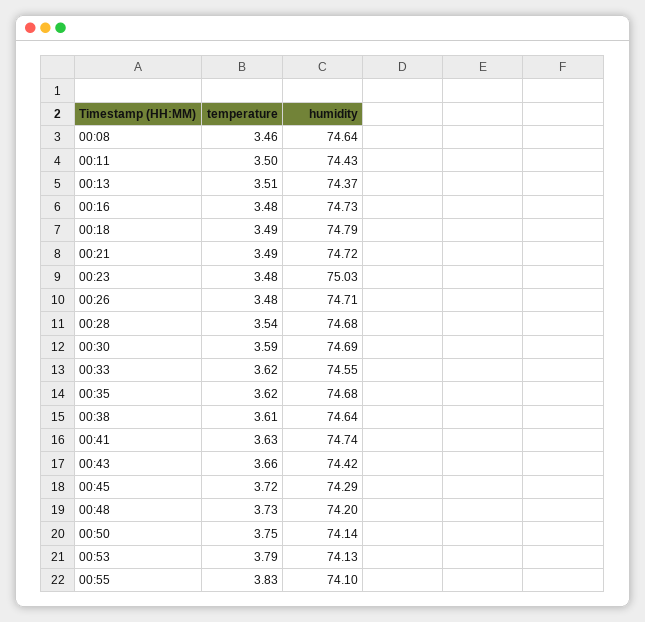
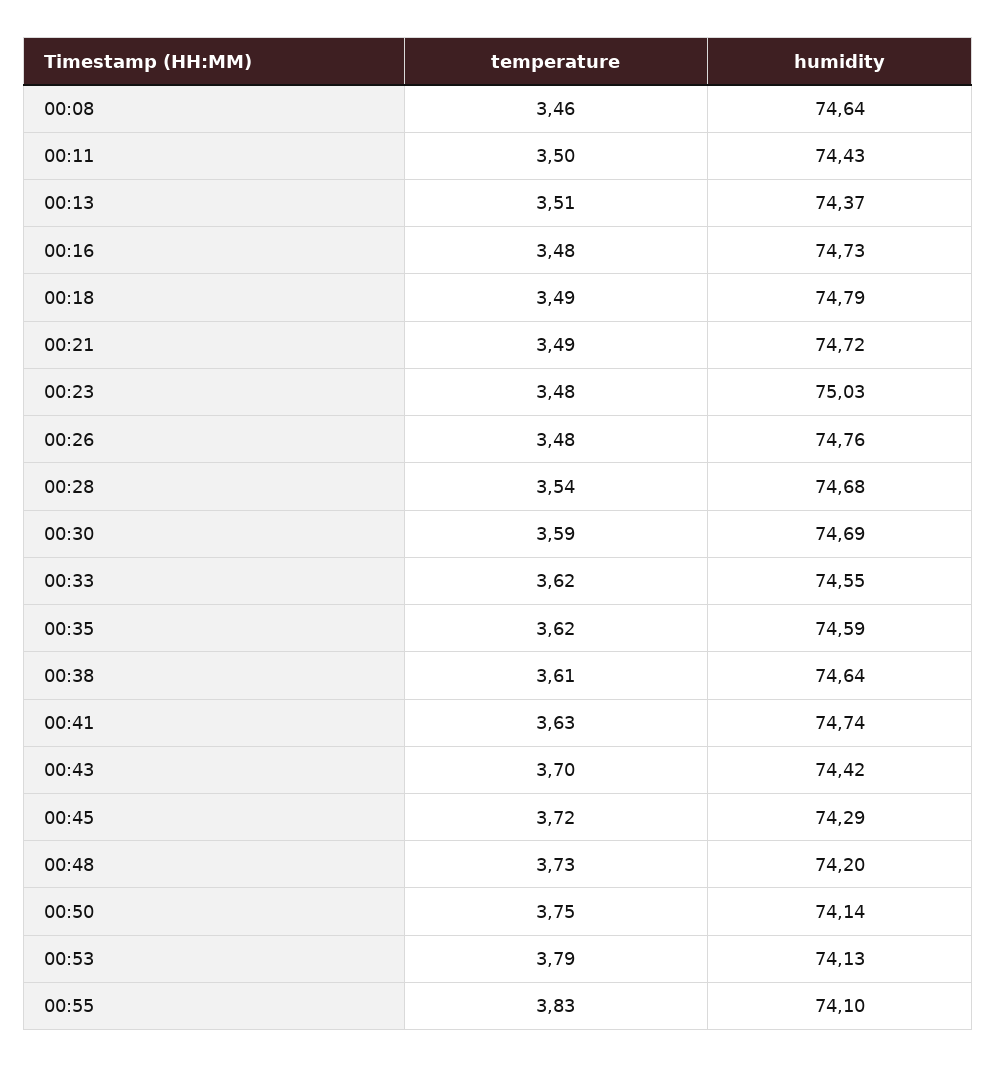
  {
    "temperature": {
      "00:08": 3.46,
      "00:11": 3.5,
      "00:13": 3.51,
      "00:16": 3.48,
      "00:18": 3.49,
      "00:21": 3.49,
      "00:23": 3.48,
      "00:26": 3.48,
      "00:28": 3.54,
      "00:30": 3.59,
      "00:33": 3.62,
      "00:35": 3.62,
      "00:38": 3.61,
      "00:41": 3.63,
-     "00:43": 3.66,
+     "00:43": 3.7,
      "00:45": 3.72,
      "00:48": 3.73,
      "00:50": 3.75,
      "00:53": 3.79,
      "00:55": 3.83
    },
    "humidity": {
      "00:08": 74.64,
      "00:11": 74.43,
      "00:13": 74.37,
      "00:16": 74.73,
      "00:18": 74.79,
      "00:21": 74.72,
      "00:23": 75.03,
-     "00:26": 74.71,
+     "00:26": 74.76,
      "00:28": 74.68,
      "00:30": 74.69,
      "00:33": 74.55,
-     "00:35": 74.68,
+     "00:35": 74.59,
      "00:38": 74.64,
      "00:41": 74.74,
      "00:43": 74.42,
      "00:45": 74.29,
      "00:48": 74.2,
      "00:50": 74.14,
      "00:53": 74.13,
      "00:55": 74.1
    }
  }

